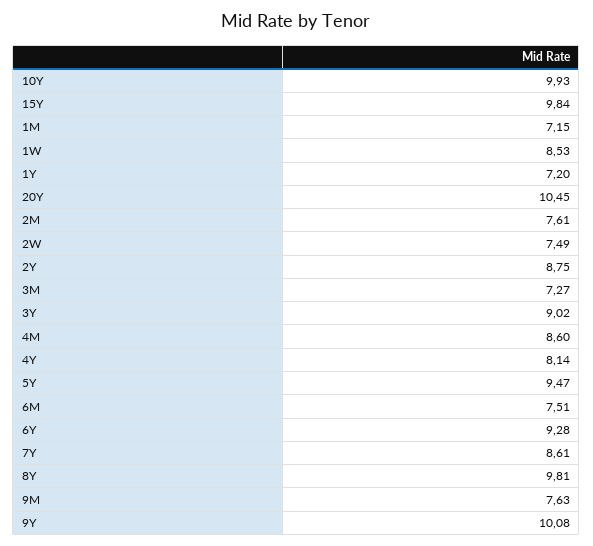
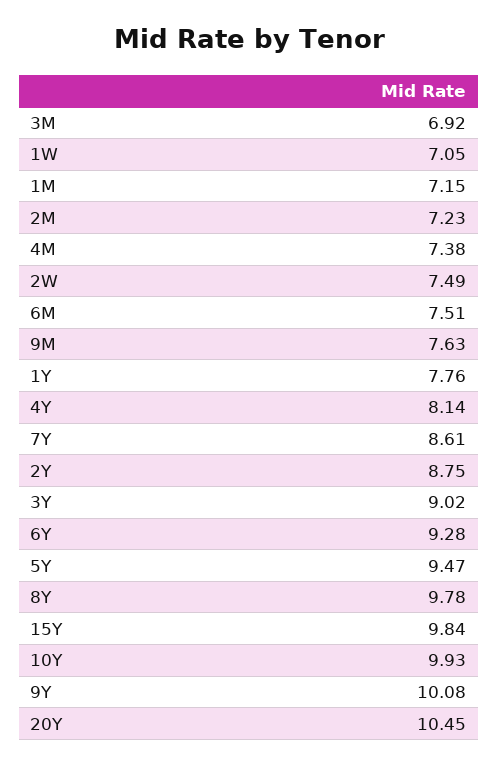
  {
    "10Y": 9.93,
    "15Y": 9.84,
    "1M": 7.15,
-   "1W": 8.53,
+   "1W": 7.05,
-   "1Y": 7.2,
+   "1Y": 7.76,
    "20Y": 10.45,
-   "2M": 7.61,
+   "2M": 7.23,
    "2W": 7.49,
    "2Y": 8.75,
-   "3M": 7.27,
+   "3M": 6.92,
    "3Y": 9.02,
-   "4M": 8.6,
+   "4M": 7.38,
    "4Y": 8.14,
    "5Y": 9.47,
    "6M": 7.51,
    "6Y": 9.28,
    "7Y": 8.61,
-   "8Y": 9.81,
+   "8Y": 9.78,
    "9M": 7.63,
    "9Y": 10.08
  }

